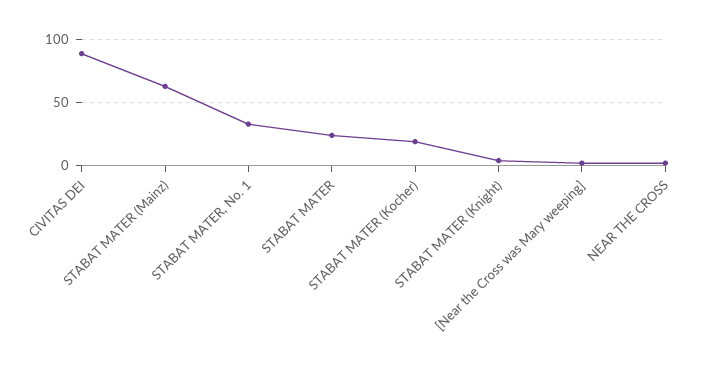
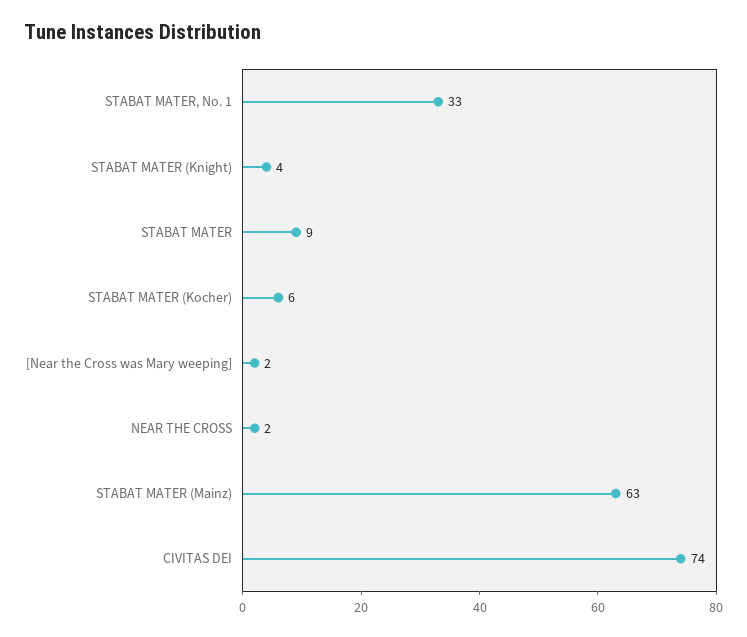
  {
-   "CIVITAS DEI": 90,
+   "CIVITAS DEI": 74,
    "STABAT MATER (Mainz)": 63,
    "STABAT MATER, No. 1": 33,
-   "STABAT MATER": 25,
+   "STABAT MATER": 9,
-   "STABAT MATER (Kocher)": 20,
+   "STABAT MATER (Kocher)": 6,
    "STABAT MATER (Knight)": 4,
    "[Near the Cross was Mary weeping]": 2,
    "NEAR THE CROSS": 2
  }

